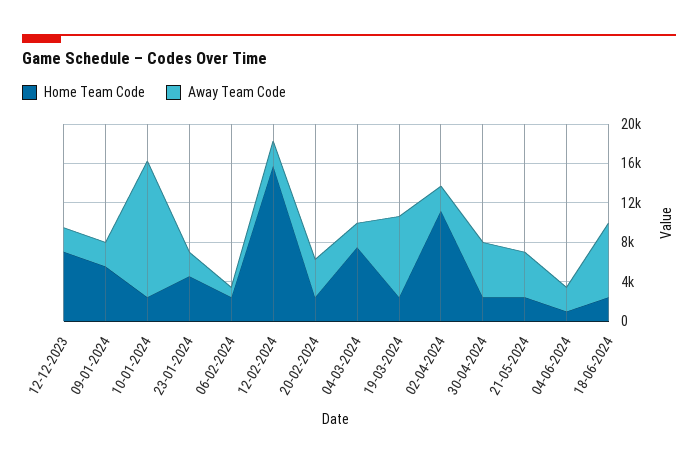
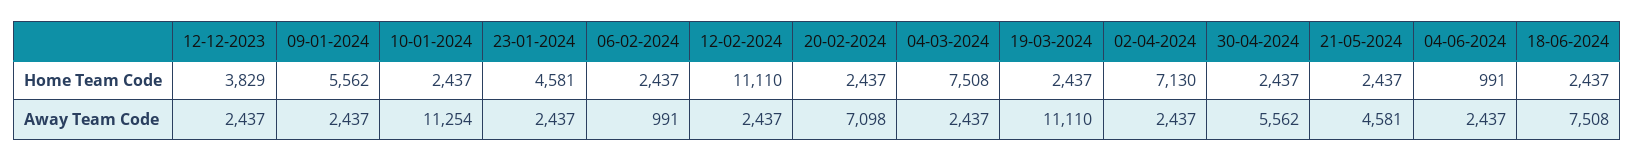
  {
    "Home Team Code": {
-     "12-12-2023": 7000,
+     "12-12-2023": 3829,
      "09-01-2024": 5562,
      "10-01-2024": 2437,
      "23-01-2024": 4581,
      "06-02-2024": 2437,
-     "12-02-2024": 16000,
+     "12-02-2024": 11110,
      "20-02-2024": 2437,
      "04-03-2024": 7508,
      "19-03-2024": 2437,
-     "02-04-2024": 11000,
+     "02-04-2024": 7130,
      "30-04-2024": 2437,
      "21-05-2024": 2437,
      "04-06-2024": 991,
      "18-06-2024": 2437
    },
    "Away Team Code": {
      "12-12-2023": 2437,
      "09-01-2024": 2437,
-     "10-01-2024": 14000,
+     "10-01-2024": 11254,
      "23-01-2024": 2437,
      "06-02-2024": 991,
      "12-02-2024": 2437,
-     "20-02-2024": 4000,
+     "20-02-2024": 7098,
      "04-03-2024": 2437,
-     "19-03-2024": 8000,
+     "19-03-2024": 11110,
      "02-04-2024": 2437,
      "30-04-2024": 5562,
      "21-05-2024": 4581,
      "04-06-2024": 2437,
      "18-06-2024": 7508
    }
  }

